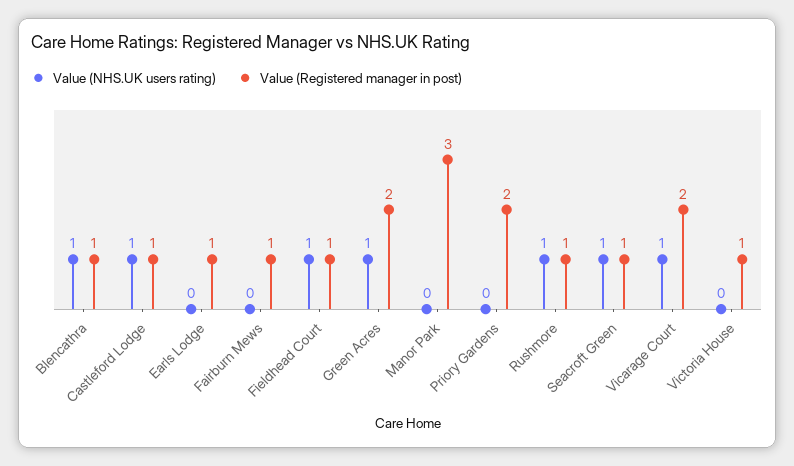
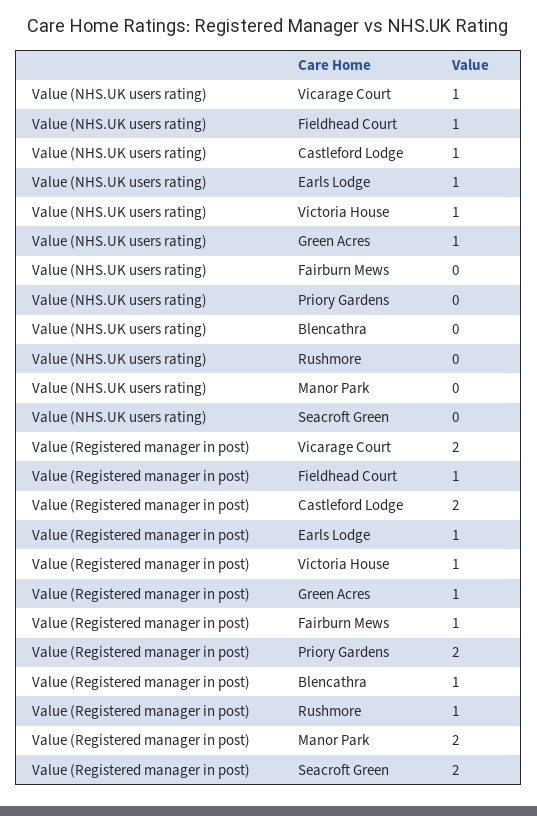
  {
    "Value (NHS.UK users rating)": {
-     "Blencathra": 1,
+     "Blencathra": 0,
      "Castleford Lodge": 1,
-     "Earls Lodge": 0,
+     "Earls Lodge": 1,
      "Fairburn Mews": 0,
      "Fieldhead Court": 1,
      "Green Acres": 1,
      "Manor Park": 0,
      "Priory Gardens": 0,
-     "Rushmore": 1,
+     "Rushmore": 0,
-     "Seacroft Green": 1,
+     "Seacroft Green": 0,
      "Vicarage Court": 1,
-     "Victoria House": 0
+     "Victoria House": 1
    },
    "Value (Registered manager in post)": {
      "Blencathra": 1,
-     "Castleford Lodge": 1,
+     "Castleford Lodge": 2,
      "Earls Lodge": 1,
      "Fairburn Mews": 1,
      "Fieldhead Court": 1,
-     "Green Acres": 2,
+     "Green Acres": 1,
-     "Manor Park": 3,
+     "Manor Park": 2,
      "Priory Gardens": 2,
      "Rushmore": 1,
-     "Seacroft Green": 1,
+     "Seacroft Green": 2,
      "Vicarage Court": 2,
      "Victoria House": 1
    }
  }

